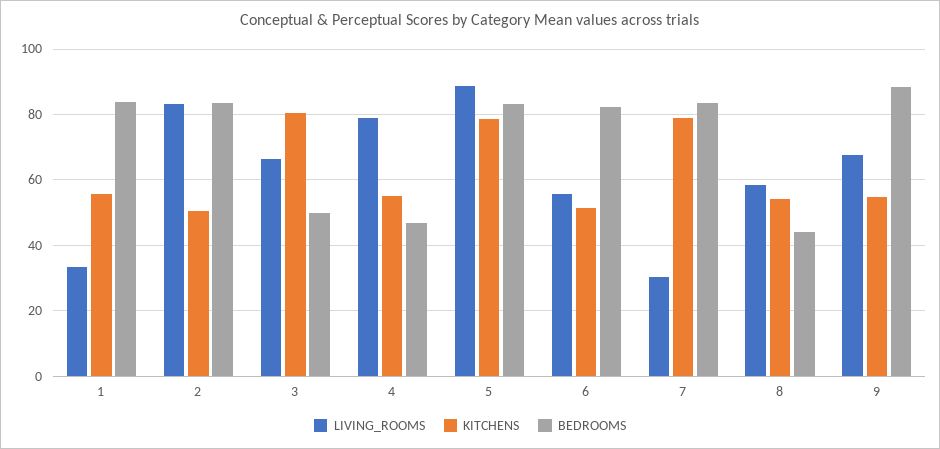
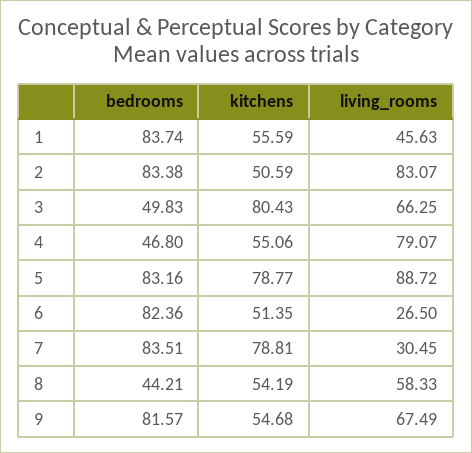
  {
    "LIVING_ROOMS": {
-     "1": 34,
+     "1": 45.63,
      "2": 83.07,
      "3": 66.25,
      "4": 79.07,
      "5": 88.72,
-     "6": 56,
+     "6": 26.5,
      "7": 30.45,
      "8": 58.33,
      "9": 67.49
    },
    "KITCHENS": {
      "1": 55.59,
      "2": 50.59,
      "3": 80.43,
      "4": 55.06,
      "5": 78.77,
      "6": 51.35,
      "7": 78.81,
      "8": 54.19,
      "9": 54.68
    },
    "BEDROOMS": {
      "1": 83.74,
      "2": 83.38,
      "3": 49.83,
      "4": 46.8,
      "5": 83.16,
      "6": 82.36,
      "7": 83.51,
      "8": 44.21,
-     "9": 88
+     "9": 81.57
    }
  }

